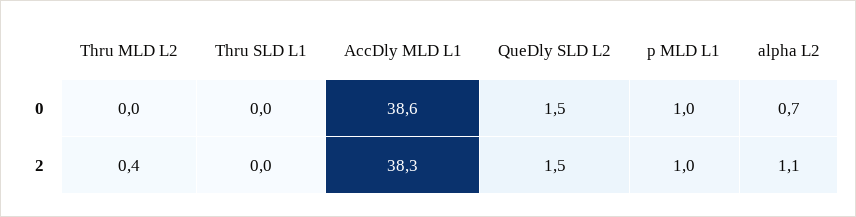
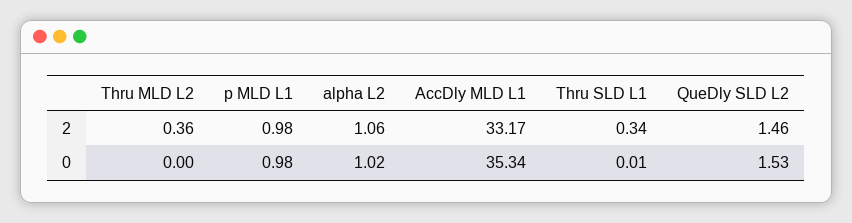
  {
    "Thru MLD L2": {
      "0": 0,
      "2": 0.36
    },
    "Thru SLD L1": {
      "0": 0.01,
-     "2": 0
+     "2": 0.34
    },
    "AccDly MLD L1": {
-     "0": 38.6,
+     "0": 35.34,
-     "2": 38.3
+     "2": 33.17
    },
    "QueDly SLD L2": {
      "0": 1.53,
      "2": 1.46
    },
    "p MLD L1": {
      "0": 0.98,
      "2": 0.98
    },
    "alpha L2": {
-     "0": 0.7,
+     "0": 1.02,
      "2": 1.06
    }
  }

